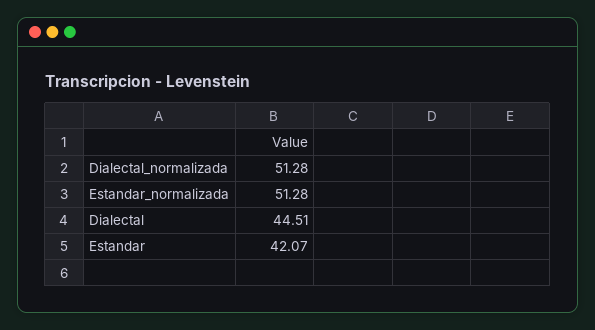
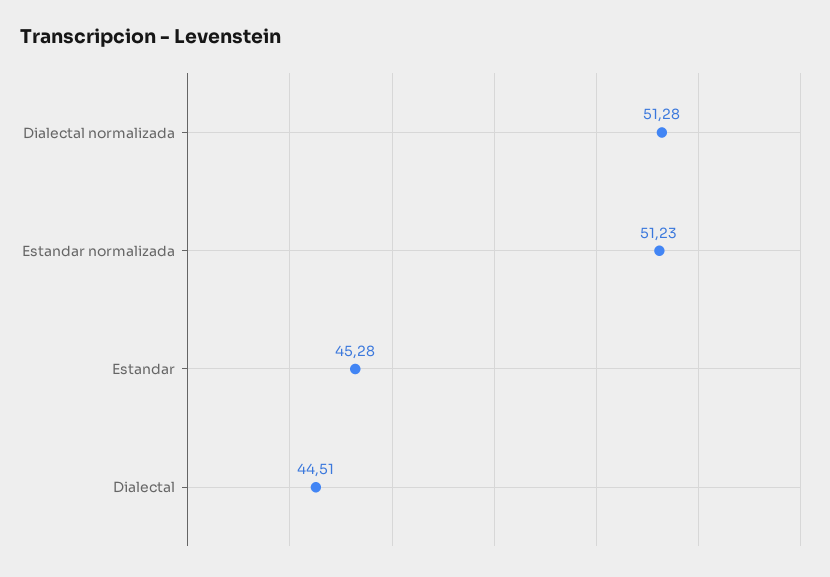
  {
    "Dialectal_normalizada": 51.28,
-   "Estandar_normalizada": 51.28,
+   "Estandar_normalizada": 51.23,
    "Dialectal": 44.51,
-   "Estandar": 42.07
+   "Estandar": 45.28
  }

